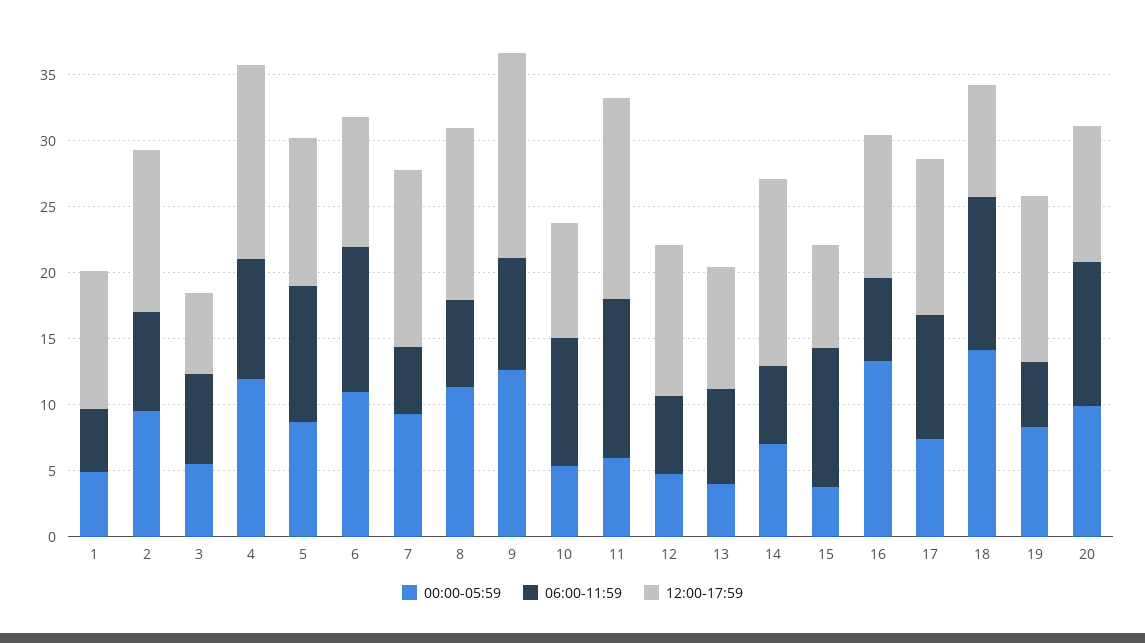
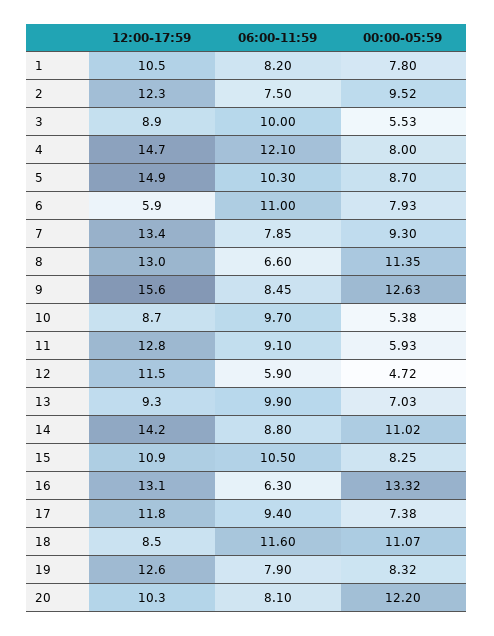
  {
    "00:00-05:59": {
-     "1": 5,
+     "1": 7.8,
      "2": 9.52,
      "3": 5.53,
-     "4": 12,
+     "4": 8,
      "5": 8.7,
-     "6": 11,
+     "6": 7.93,
      "7": 9.3,
      "8": 11.35,
      "9": 12.63,
      "10": 5.38,
      "11": 5.93,
      "12": 4.72,
-     "13": 4,
+     "13": 7.03,
-     "14": 7,
+     "14": 11.02,
-     "15": 4,
+     "15": 8.25,
      "16": 13.32,
      "17": 7.38,
-     "18": 14,
+     "18": 11.07,
      "19": 8.32,
-     "20": 10
+     "20": 12.2
    },
    "06:00-11:59": {
-     "1": 5,
+     "1": 8.2,
      "2": 7.5,
-     "3": 7,
+     "3": 10,
-     "4": 9,
+     "4": 12.1,
      "5": 10.3,
      "6": 11,
-     "7": 5,
+     "7": 7.85,
      "8": 6.6,
      "9": 8.45,
      "10": 9.7,
-     "11": 12,
+     "11": 9.1,
      "12": 5.9,
-     "13": 7,
+     "13": 9.9,
-     "14": 6,
+     "14": 8.8,
      "15": 10.5,
      "16": 6.3,
      "17": 9.4,
      "18": 11.6,
-     "19": 5,
+     "19": 7.9,
-     "20": 11
+     "20": 8.1
    },
    "12:00-17:59": {
      "1": 10.5,
      "2": 12.3,
-     "3": 6,
+     "3": 8.9,
      "4": 14.7,
-     "5": 11,
+     "5": 14.9,
-     "6": 10,
+     "6": 5.9,
      "7": 13.4,
      "8": 13,
      "9": 15.6,
      "10": 8.7,
-     "11": 15,
+     "11": 12.8,
      "12": 11.5,
      "13": 9.3,
      "14": 14.2,
-     "15": 8,
+     "15": 10.9,
-     "16": 11,
+     "16": 13.1,
      "17": 11.8,
      "18": 8.5,
      "19": 12.6,
      "20": 10.3
    }
  }

